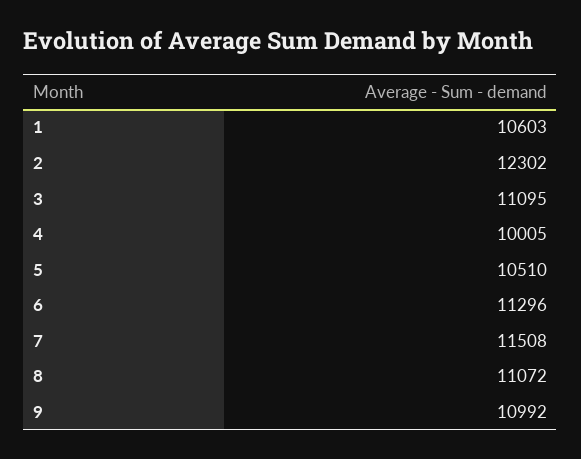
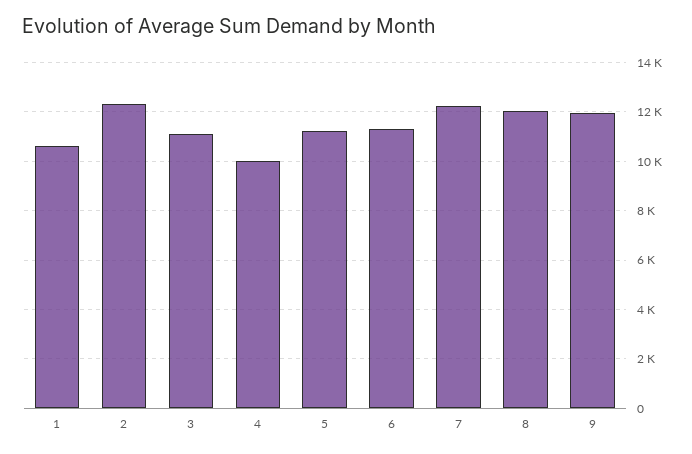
  {
    "1": 10603,
    "2": 12302,
    "3": 11095,
    "4": 10005,
-   "5": 10510,
+   "5": 11250,
    "6": 11296,
-   "7": 11508,
+   "7": 12250,
-   "8": 11072,
+   "8": 12000,
-   "9": 10992
+   "9": 12000
  }

